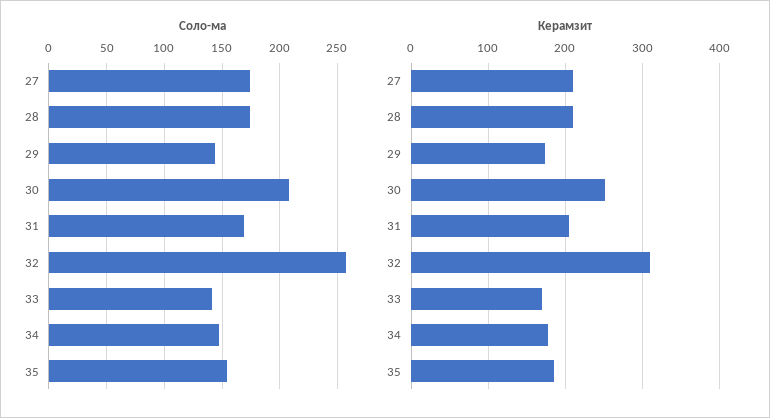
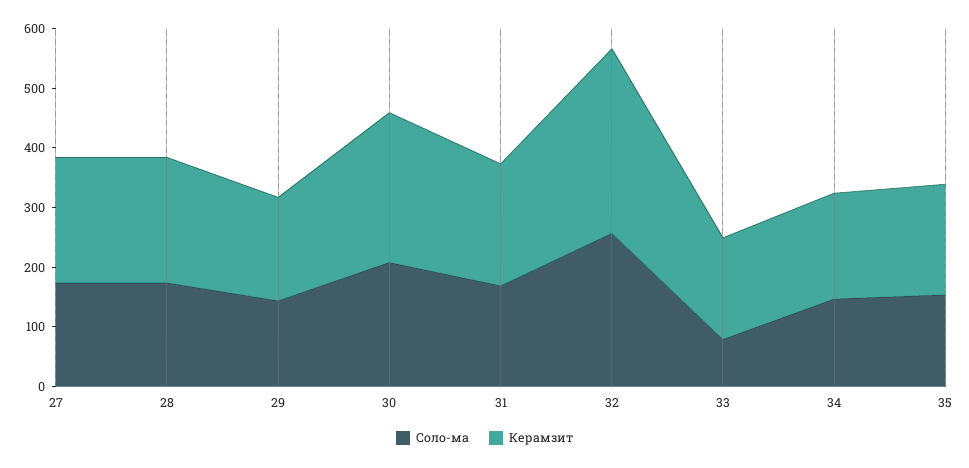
  {
    "Соло-ма": {
      "27": 170,
      "28": 170,
      "29": 140,
      "30": 210,
      "31": 170,
      "32": 260,
-     "33": 140,
+     "33": 80,
      "34": 150,
      "35": 150
    },
    "Керамзит": {
      "27": 210,
      "28": 210,
      "29": 170,
      "30": 250,
      "31": 200,
      "32": 310,
      "33": 170,
      "34": 180,
      "35": 190
    }
  }

